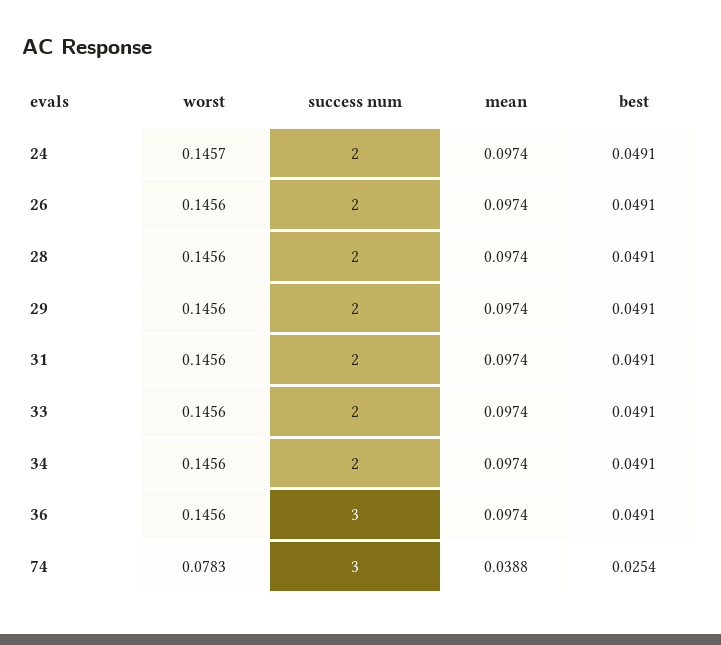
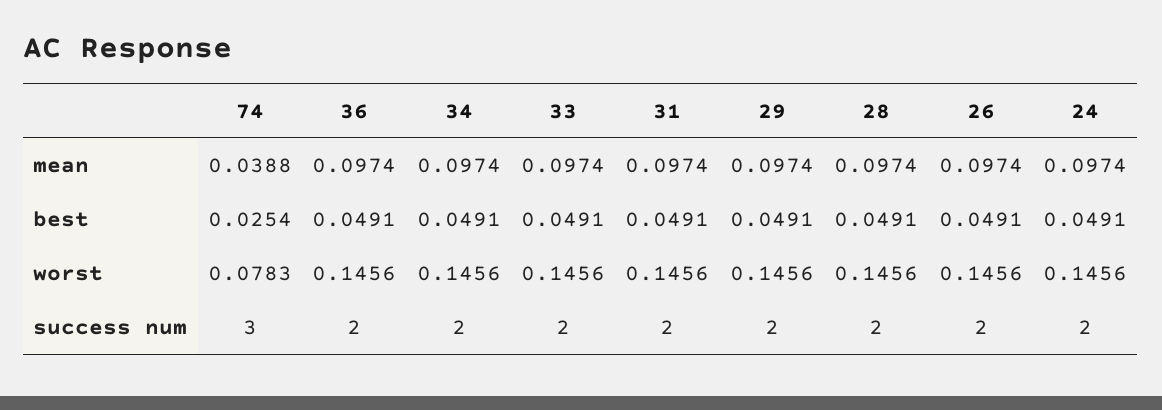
  {
    "worst": {
-     "24": 0.1457,
+     "24": 0.1456,
      "26": 0.1456,
      "28": 0.1456,
      "29": 0.1456,
      "31": 0.1456,
      "33": 0.1456,
      "34": 0.1456,
      "36": 0.1456,
      "74": 0.0783
    },
    "success num": {
      "24": 2,
      "26": 2,
      "28": 2,
      "29": 2,
      "31": 2,
      "33": 2,
      "34": 2,
-     "36": 3,
+     "36": 2,
      "74": 3
    },
    "mean": {
      "24": 0.0974,
      "26": 0.0974,
      "28": 0.0974,
      "29": 0.0974,
      "31": 0.0974,
      "33": 0.0974,
      "34": 0.0974,
      "36": 0.0974,
      "74": 0.0388
    },
    "best": {
      "24": 0.0491,
      "26": 0.0491,
      "28": 0.0491,
      "29": 0.0491,
      "31": 0.0491,
      "33": 0.0491,
      "34": 0.0491,
      "36": 0.0491,
      "74": 0.0254
    }
  }

